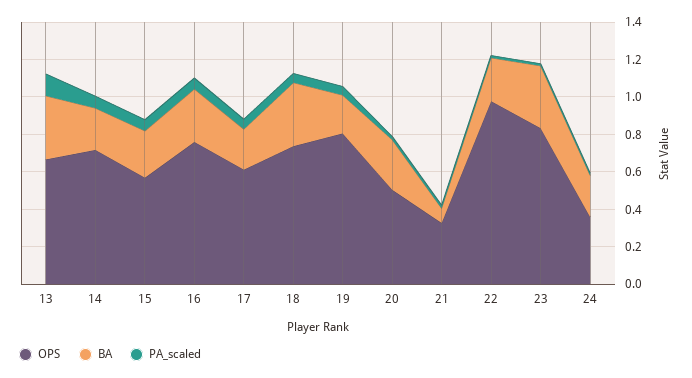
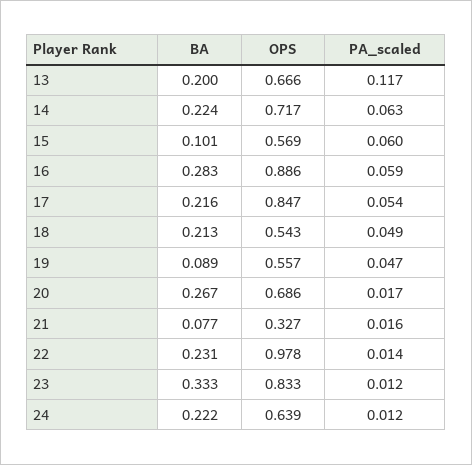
  {
    "OPS": {
      "13": 0.666,
      "14": 0.717,
      "15": 0.569,
-     "16": 0.75,
+     "16": 0.886,
-     "17": 0.6,
+     "17": 0.847,
-     "18": 0.75,
+     "18": 0.543,
-     "19": 0.8,
+     "19": 0.557,
-     "20": 0.5,
+     "20": 0.686,
      "21": 0.327,
      "22": 0.978,
      "23": 0.833,
-     "24": 0.35
+     "24": 0.639
    },
    "BA": {
-     "13": 0.35,
+     "13": 0.2,
      "14": 0.224,
-     "15": 0.25,
+     "15": 0.101,
      "16": 0.283,
      "17": 0.216,
-     "18": 0.35,
+     "18": 0.213,
-     "19": 0.2,
+     "19": 0.089,
      "20": 0.267,
      "21": 0.077,
      "22": 0.231,
      "23": 0.333,
      "24": 0.222
    },
    "PA_scaled": {
      "13": 0.117,
      "14": 0.063,
      "15": 0.06,
      "16": 0.059,
      "17": 0.054,
      "18": 0.049,
      "19": 0.047,
      "20": 0.017,
      "21": 0.016,
      "22": 0.014,
      "23": 0.012,
      "24": 0.012
    }
  }

